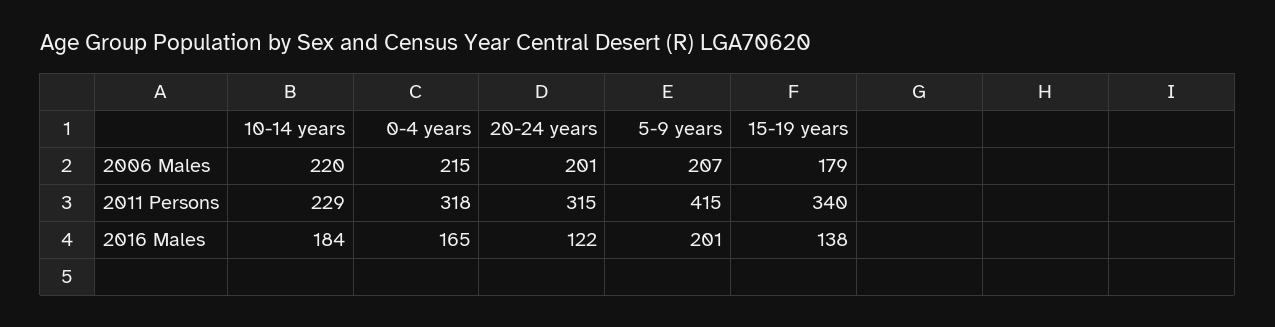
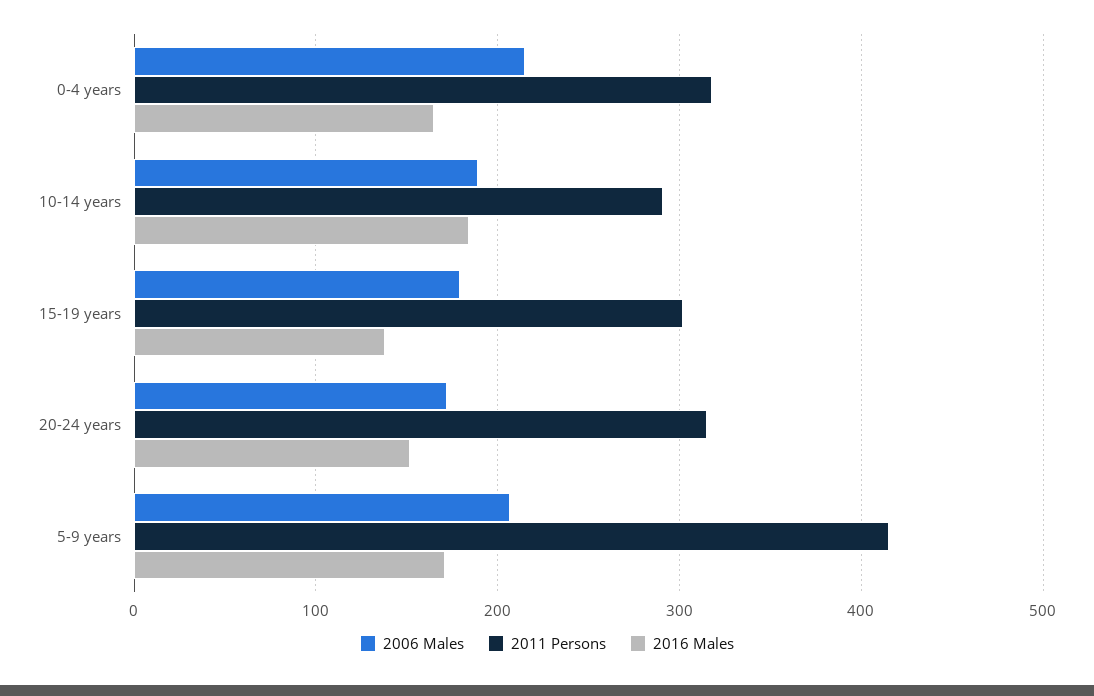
  {
    "2006 Males": {
-     "10-14 years": 220,
+     "10-14 years": 190,
      "0-4 years": 215,
-     "20-24 years": 201,
+     "20-24 years": 170,
      "5-9 years": 207,
      "15-19 years": 179
    },
    "2011 Persons": {
-     "10-14 years": 229,
+     "10-14 years": 290,
      "0-4 years": 318,
      "20-24 years": 315,
      "5-9 years": 415,
-     "15-19 years": 340
+     "15-19 years": 300
    },
    "2016 Males": {
      "10-14 years": 184,
      "0-4 years": 165,
-     "20-24 years": 122,
+     "20-24 years": 150,
-     "5-9 years": 201,
+     "5-9 years": 170,
      "15-19 years": 138
    }
  }

